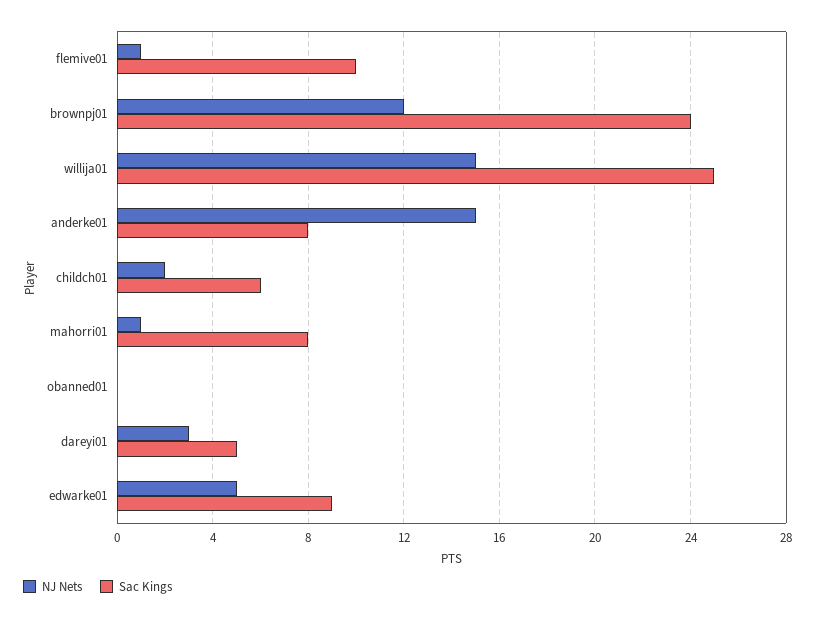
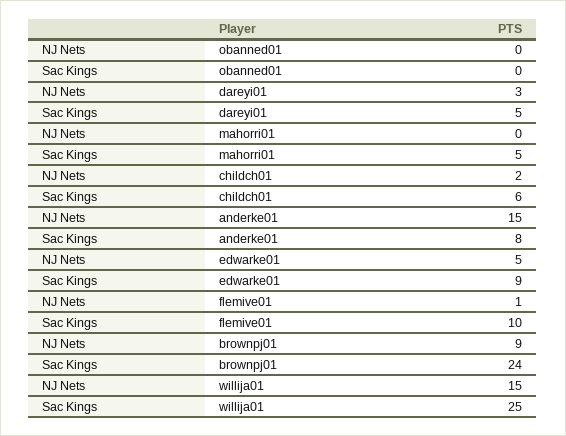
  {
    "NJ Nets": {
      "flemive01": 1,
-     "brownpj01": 12,
+     "brownpj01": 9,
      "willija01": 15,
      "anderke01": 15,
      "childch01": 2,
-     "mahorri01": 1,
+     "mahorri01": 0,
      "obanned01": 0,
      "dareyi01": 3,
      "edwarke01": 5
    },
    "Sac Kings": {
      "flemive01": 10,
      "brownpj01": 24,
      "willija01": 25,
      "anderke01": 8,
      "childch01": 6,
-     "mahorri01": 8,
+     "mahorri01": 5,
      "obanned01": 0,
      "dareyi01": 5,
      "edwarke01": 9
    }
  }

